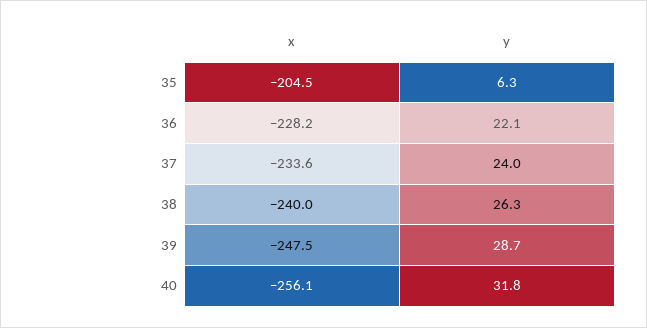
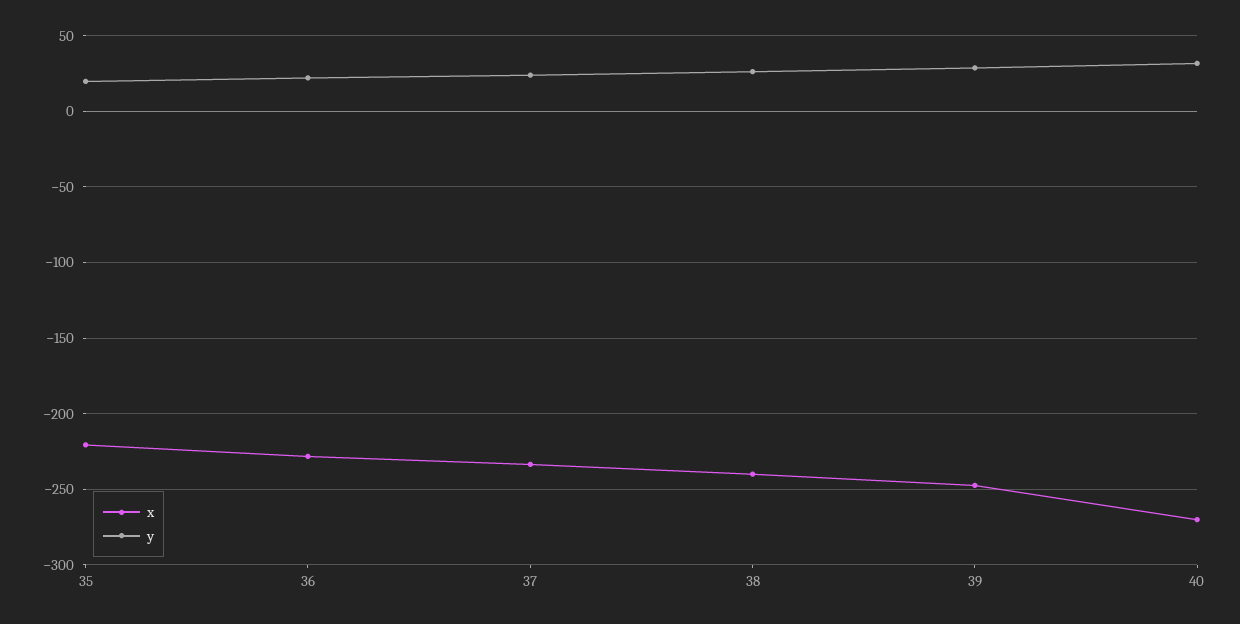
  {
    "x": {
-     "35": -204.5,
+     "35": -220,
      "36": -228.2,
      "37": -233.6,
      "38": -240,
      "39": -247.5,
-     "40": -256.1
+     "40": -270
    },
    "y": {
-     "35": 6.3,
+     "35": 20,
      "36": 22.1,
      "37": 24,
      "38": 26.3,
      "39": 28.7,
      "40": 31.8
    }
  }

